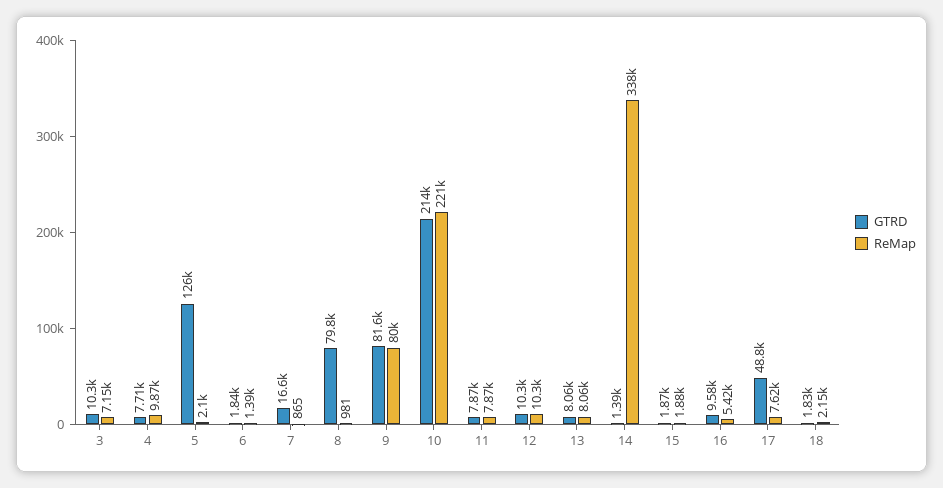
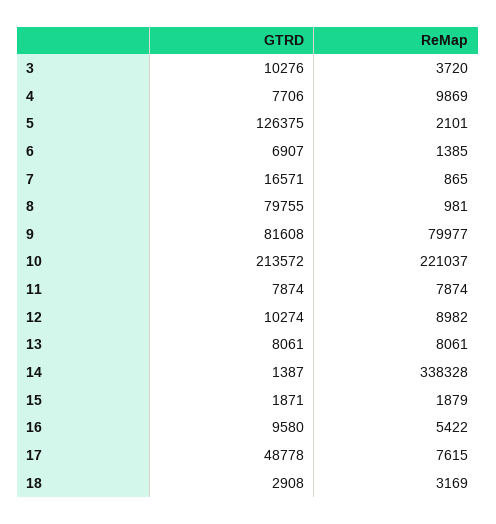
  {
    "GTRD": {
      "3": 10276,
      "4": 7706,
      "5": 126375,
-     "6": 1840,
+     "6": 6907,
      "7": 16571,
      "8": 79755,
      "9": 81608,
      "10": 213572,
      "11": 7874,
      "12": 10274,
      "13": 8061,
      "14": 1387,
      "15": 1871,
      "16": 9580,
      "17": 48778,
-     "18": 1830
+     "18": 2908
    },
    "ReMap": {
-     "3": 7150,
+     "3": 3720,
      "4": 9869,
      "5": 2101,
      "6": 1385,
      "7": 865,
      "8": 981,
      "9": 79977,
      "10": 221037,
      "11": 7874,
-     "12": 10300,
+     "12": 8982,
      "13": 8061,
      "14": 338328,
      "15": 1879,
      "16": 5422,
      "17": 7615,
-     "18": 2150
+     "18": 3169
    }
  }

